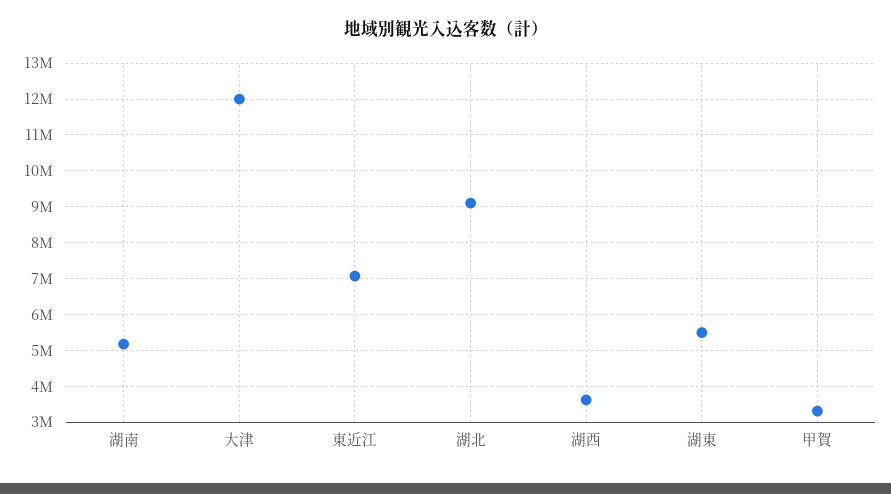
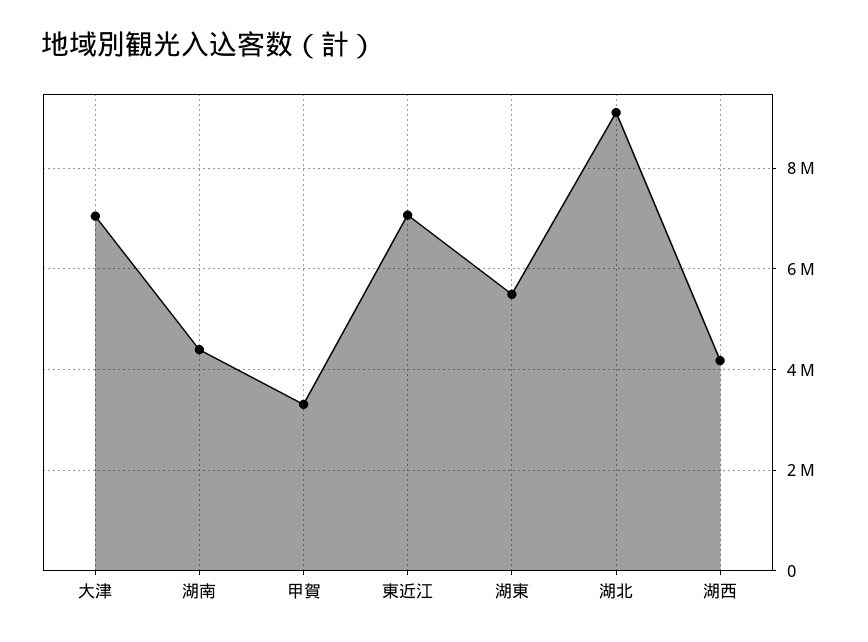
  {
-   "湖南": 5200000,
+   "湖南": 4400000,
-   "大津": 12000000,
+   "大津": 7000000,
    "東近江": 7000000,
    "湖北": 9200000,
-   "湖西": 3600000,
+   "湖西": 4200000,
    "湖東": 5400000,
    "甲賀": 3400000
  }

